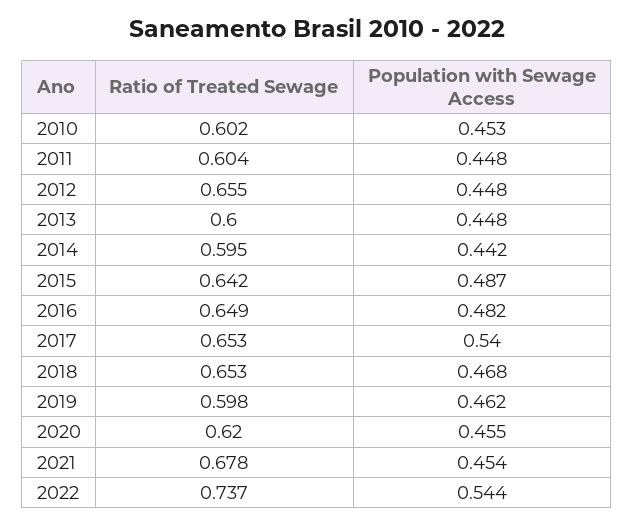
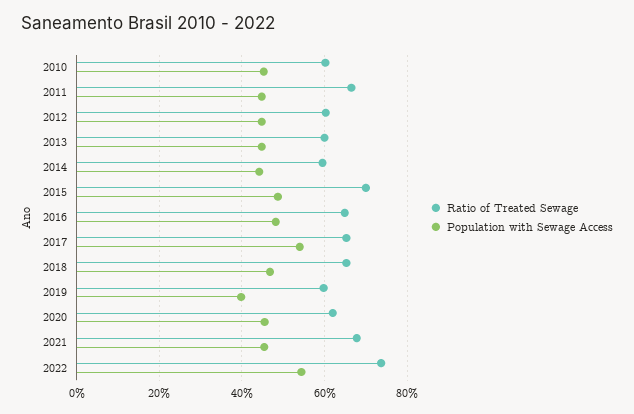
  {
    "Ratio of Treated Sewage": {
      "2010": 0.602,
-     "2011": 0.604,
+     "2011": 0.66,
-     "2012": 0.655,
+     "2012": 0.6,
      "2013": 0.6,
      "2014": 0.595,
-     "2015": 0.642,
+     "2015": 0.7,
      "2016": 0.649,
      "2017": 0.653,
      "2018": 0.653,
      "2019": 0.598,
      "2020": 0.62,
      "2021": 0.678,
      "2022": 0.737
    },
    "Population with Sewage Access": {
      "2010": 0.453,
      "2011": 0.448,
      "2012": 0.448,
      "2013": 0.448,
      "2014": 0.442,
      "2015": 0.487,
      "2016": 0.482,
      "2017": 0.54,
      "2018": 0.468,
-     "2019": 0.462,
+     "2019": 0.4,
      "2020": 0.455,
      "2021": 0.454,
      "2022": 0.544
    }
  }

